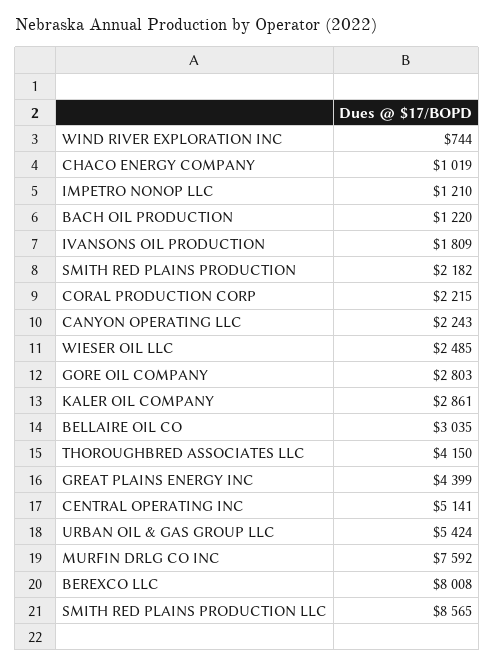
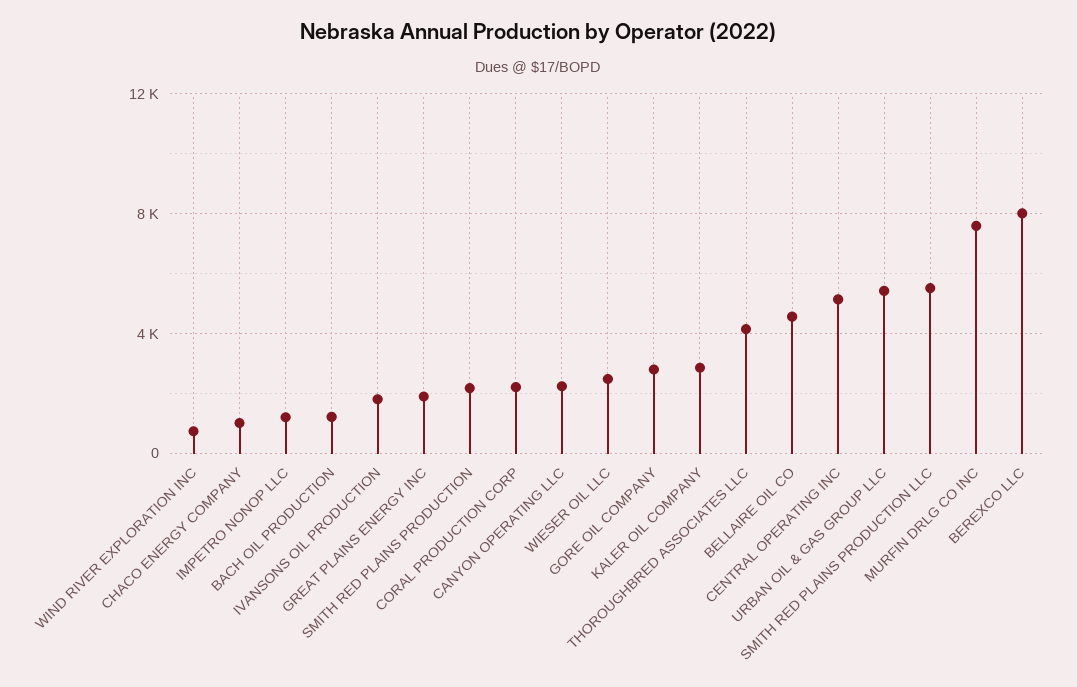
  {
    "WIND RIVER EXPLORATION INC": 744,
    "CHACO ENERGY COMPANY": 1019,
    "IMPETRO NONOP LLC": 1210,
    "BACH OIL PRODUCTION": 1220,
    "IVANSONS OIL PRODUCTION": 1809,
    "SMITH RED PLAINS PRODUCTION": 2182,
    "CORAL PRODUCTION CORP": 2215,
    "CANYON OPERATING LLC": 2243,
    "WIESER OIL LLC": 2485,
    "GORE OIL COMPANY": 2803,
    "KALER OIL COMPANY": 2861,
-   "BELLAIRE OIL CO": 3035,
+   "BELLAIRE OIL CO": 4500,
    "THOROUGHBRED ASSOCIATES LLC": 4150,
-   "GREAT PLAINS ENERGY INC": 4399,
+   "GREAT PLAINS ENERGY INC": 2000,
    "CENTRAL OPERATING INC": 5141,
    "URBAN OIL & GAS GROUP LLC": 5424,
    "MURFIN DRLG CO INC": 7592,
    "BEREXCO LLC": 8008,
-   "SMITH RED PLAINS PRODUCTION LLC": 8565
+   "SMITH RED PLAINS PRODUCTION LLC": 5500
  }

